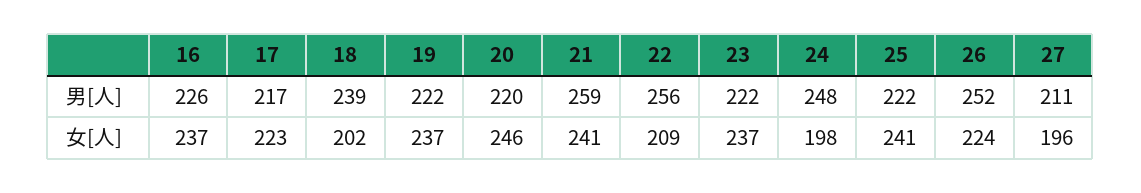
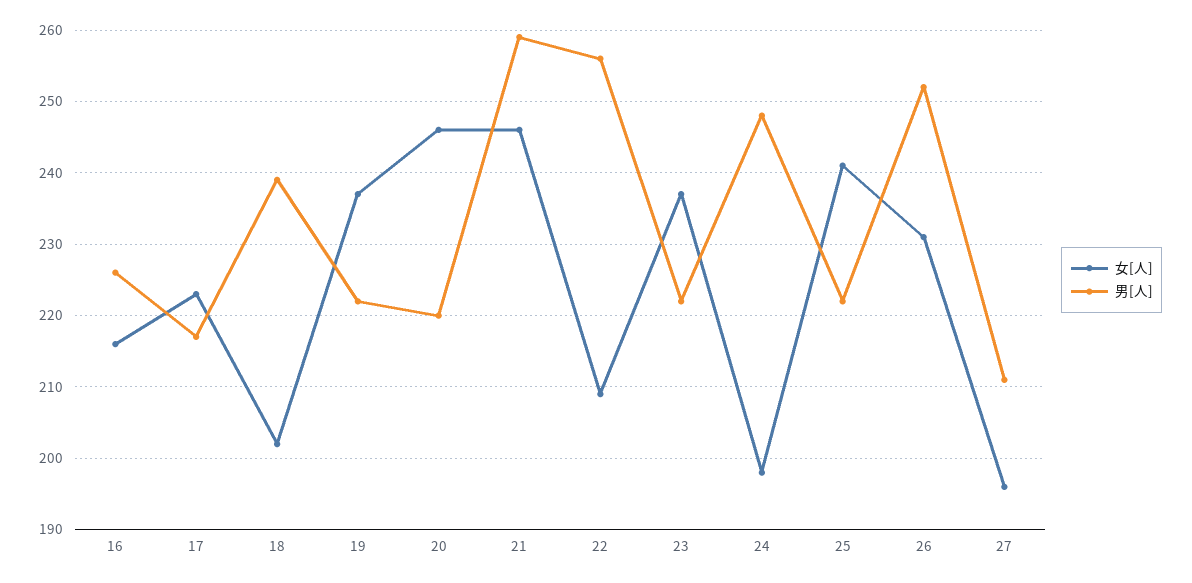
  {
    "男[人]": {
      "16": 226,
      "17": 217,
      "18": 239,
      "19": 222,
      "20": 220,
      "21": 259,
      "22": 256,
      "23": 222,
      "24": 248,
      "25": 222,
      "26": 252,
      "27": 211
    },
    "女[人]": {
-     "16": 237,
+     "16": 216,
      "17": 223,
      "18": 202,
      "19": 237,
      "20": 246,
-     "21": 241,
+     "21": 246,
      "22": 209,
      "23": 237,
      "24": 198,
      "25": 241,
-     "26": 224,
+     "26": 231,
      "27": 196
    }
  }

